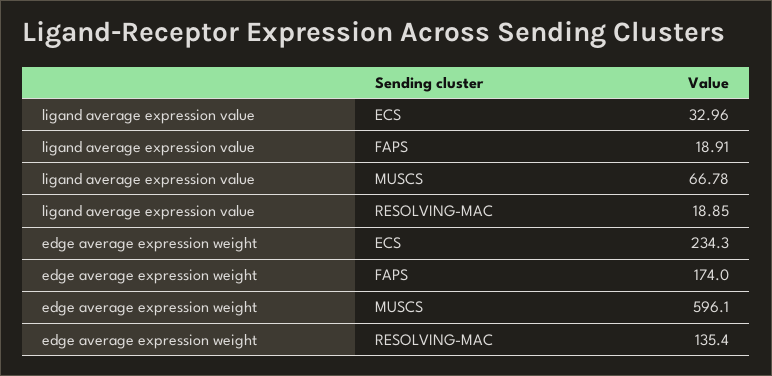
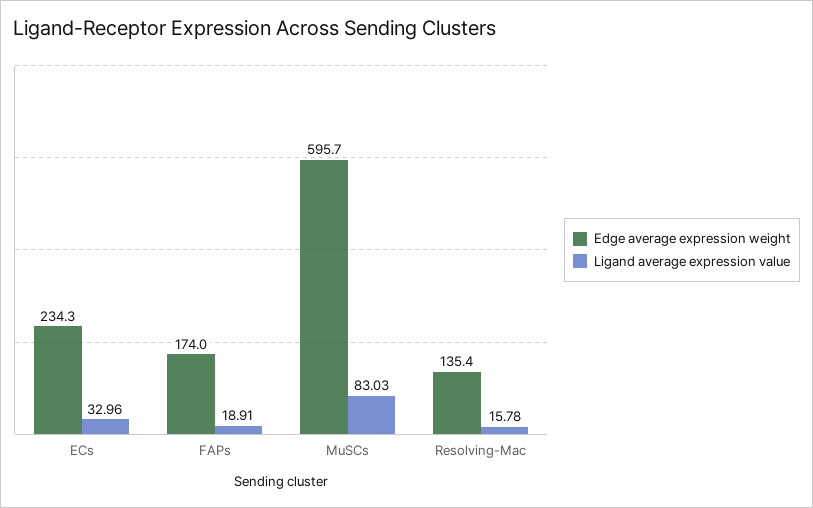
  {
    "ligand average expression value": {
      "ECS": 32.96,
      "FAPS": 18.91,
-     "MUSCS": 66.78,
+     "MUSCS": 83.03,
-     "RESOLVING-MAC": 18.85
+     "RESOLVING-MAC": 15.78
    },
    "edge average expression weight": {
      "ECS": 234.3,
      "FAPS": 174,
-     "MUSCS": 596.1,
+     "MUSCS": 595.7,
      "RESOLVING-MAC": 135.4
    }
  }

